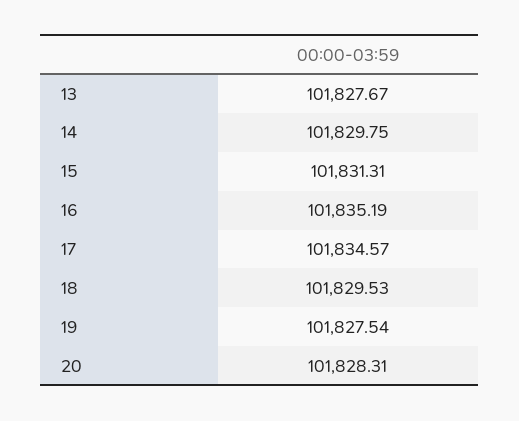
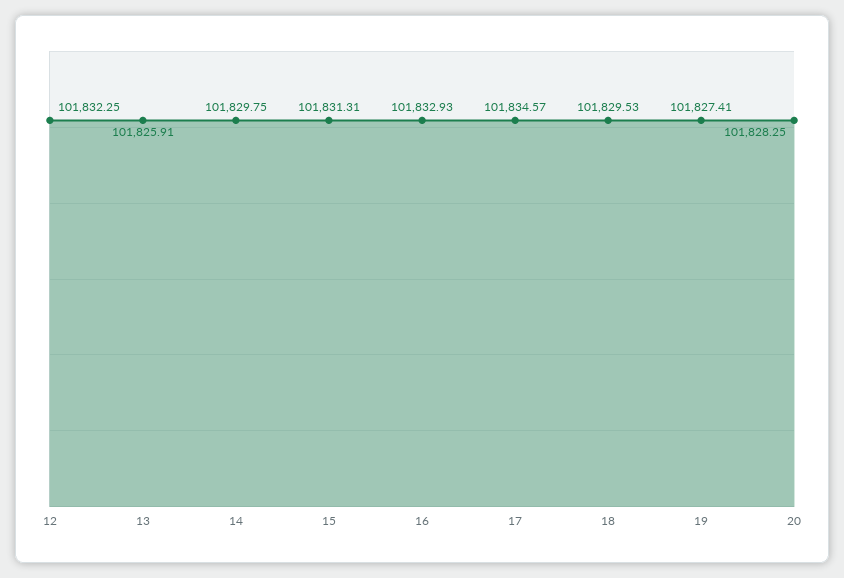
  {
-   "13": 101827.67,
+   "13": 101825.91,
    "14": 101829.75,
    "15": 101831.31,
-   "16": 101835.19,
+   "16": 101832.93,
    "17": 101834.57,
    "18": 101829.53,
-   "19": 101827.54,
+   "19": 101827.41,
-   "20": 101828.31
+   "20": 101828.25,
+   "12": 101832.25
  }

